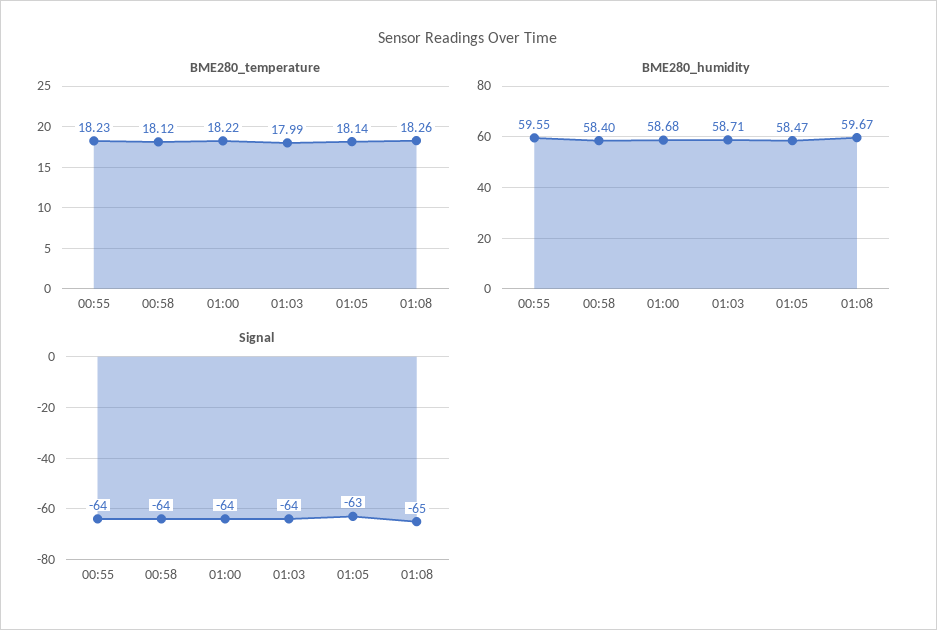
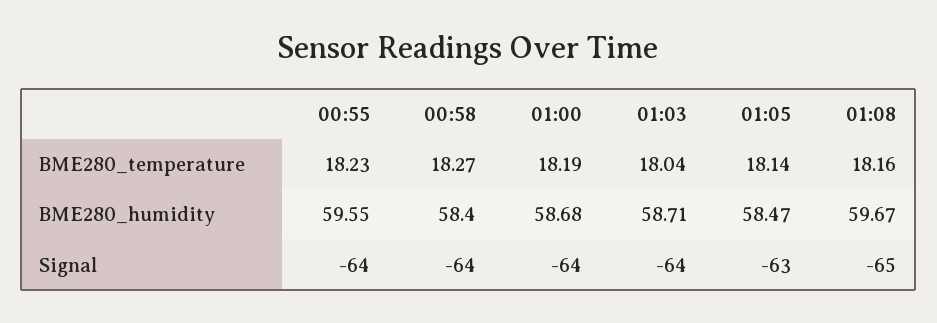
  {
    "BME280_temperature": {
      "00:55": 18.23,
-     "00:58": 18.12,
+     "00:58": 18.27,
-     "01:00": 18.22,
+     "01:00": 18.19,
-     "01:03": 17.99,
+     "01:03": 18.04,
      "01:05": 18.14,
-     "01:08": 18.26
+     "01:08": 18.16
    },
    "BME280_humidity": {
      "00:55": 59.55,
      "00:58": 58.4,
      "01:00": 58.68,
      "01:03": 58.71,
      "01:05": 58.47,
      "01:08": 59.67
    },
    "Signal": {
      "00:55": -64,
      "00:58": -64,
      "01:00": -64,
      "01:03": -64,
      "01:05": -63,
      "01:08": -65
    }
  }

